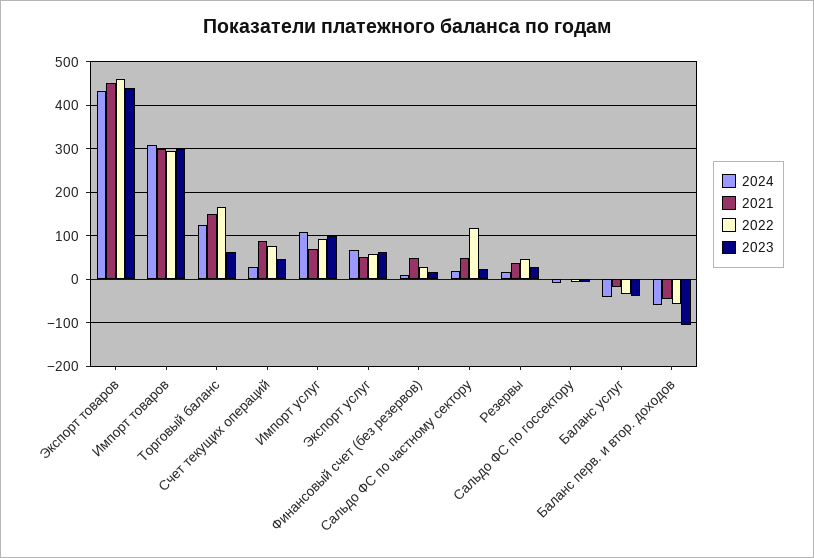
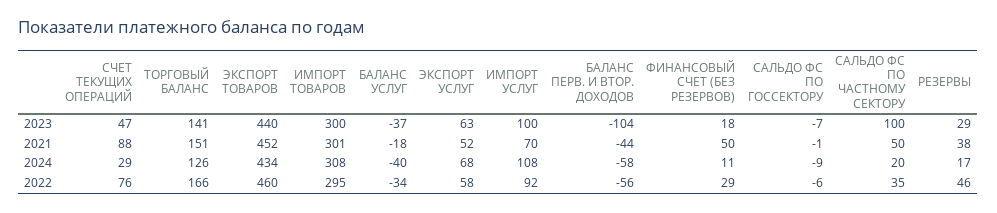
  {
    "2024": {
      "Экспорт товаров": 434,
      "Импорт товаров": 308,
      "Торговый баланс": 126,
      "Счет текущих операций": 29,
      "Импорт услуг": 108,
      "Экспорт услуг": 68,
      "Финансовый счет (без резервов)": 11,
      "Сальдо ФС по частному сектору": 20,
      "Резервы": 17,
      "Сальдо ФС по госсектору": -9,
      "Баланс услуг": -40,
      "Баланс перв. и втор. доходов": -58
    },
    "2021": {
      "Экспорт товаров": 452,
      "Импорт товаров": 301,
      "Торговый баланс": 151,
      "Счет текущих операций": 88,
      "Импорт услуг": 70,
      "Экспорт услуг": 52,
      "Финансовый счет (без резервов)": 50,
      "Сальдо ФС по частному сектору": 50,
      "Резервы": 38,
      "Сальдо ФС по госсектору": -1,
      "Баланс услуг": -18,
      "Баланс перв. и втор. доходов": -44
    },
    "2022": {
      "Экспорт товаров": 460,
      "Импорт товаров": 295,
      "Торговый баланс": 166,
      "Счет текущих операций": 76,
      "Импорт услуг": 92,
      "Экспорт услуг": 58,
      "Финансовый счет (без резервов)": 29,
-     "Сальдо ФС по частному сектору": 120,
+     "Сальдо ФС по частному сектору": 35,
      "Резервы": 46,
      "Сальдо ФС по госсектору": -6,
      "Баланс услуг": -34,
      "Баланс перв. и втор. доходов": -56
    },
    "2023": {
      "Экспорт товаров": 440,
      "Импорт товаров": 300,
-     "Торговый баланс": 60,
+     "Торговый баланс": 141,
      "Счет текущих операций": 47,
      "Импорт услуг": 100,
      "Экспорт услуг": 63,
      "Финансовый счет (без резервов)": 18,
-     "Сальдо ФС по частному сектору": 20,
+     "Сальдо ФС по частному сектору": 100,
      "Резервы": 29,
      "Сальдо ФС по госсектору": -7,
      "Баланс услуг": -37,
      "Баланс перв. и втор. доходов": -104
    }
  }

